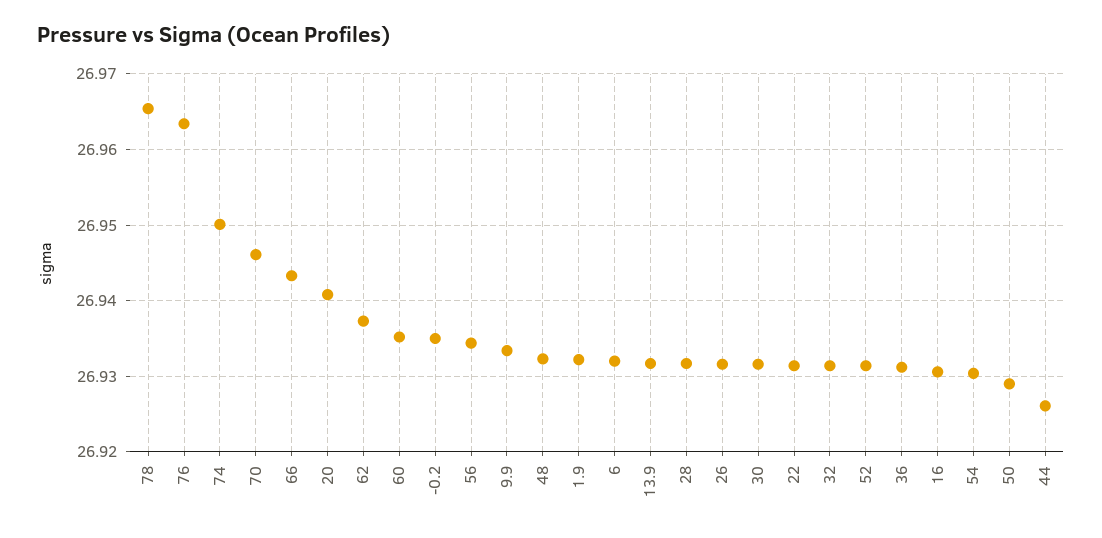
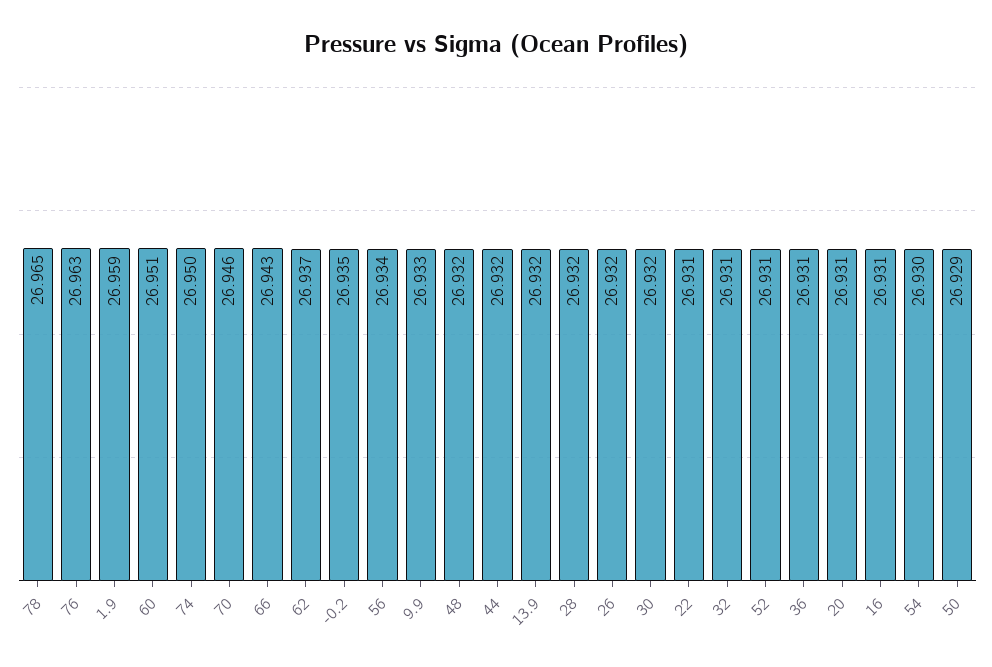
  {
    "78": 26.965,
    "76": 26.963,
    "74": 26.95,
    "70": 26.946,
    "66": 26.943,
-   "20": 26.941,
+   "20": 26.931,
    "62": 26.937,
-   "60": 26.935,
+   "60": 26.951,
    "-0.2": 26.935,
    "56": 26.934,
    "9.9": 26.933,
    "48": 26.932,
-   "1.9": 26.932,
+   "1.9": 26.959,
-   "6": 26.932,
    "13.9": 26.932,
    "28": 26.932,
    "26": 26.932,
    "30": 26.932,
    "22": 26.931,
    "32": 26.931,
    "52": 26.931,
    "36": 26.931,
    "16": 26.931,
    "54": 26.93,
    "50": 26.929,
-   "44": 26.926
+   "44": 26.932
  }

